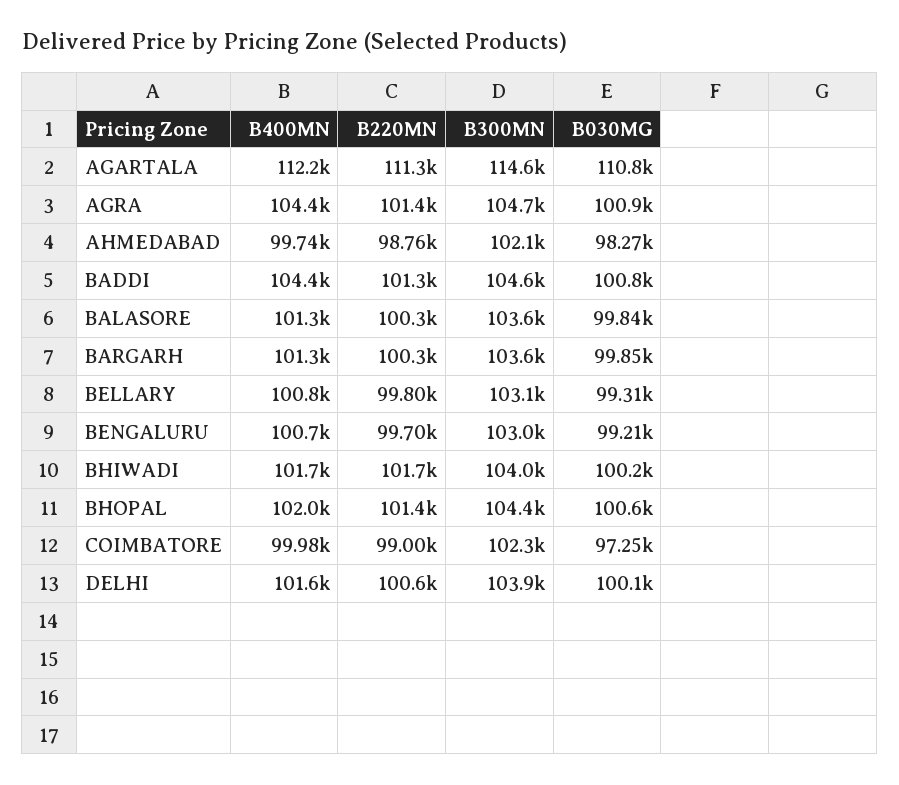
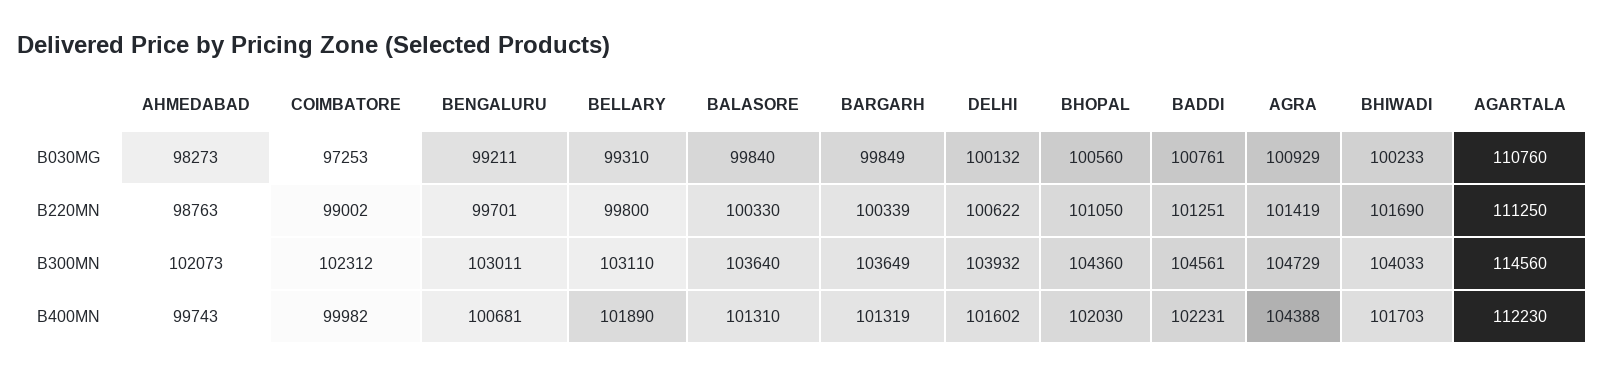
  {
    "B400MN": {
      "AGARTALA": 112230,
      "AGRA": 104388,
      "AHMEDABAD": 99743,
-     "BADDI": 104400,
+     "BADDI": 102231,
      "BALASORE": 101310,
      "BARGARH": 101319,
-     "BELLARY": 100800,
+     "BELLARY": 101890,
      "BENGALURU": 100681,
      "BHIWADI": 101703,
      "BHOPAL": 102030,
      "COIMBATORE": 99982,
      "DELHI": 101602
    },
    "B220MN": {
      "AGARTALA": 111250,
      "AGRA": 101419,
      "AHMEDABAD": 98763,
      "BADDI": 101251,
      "BALASORE": 100330,
      "BARGARH": 100339,
      "BELLARY": 99800,
      "BENGALURU": 99701,
      "BHIWADI": 101690,
-     "BHOPAL": 101400,
+     "BHOPAL": 101050,
      "COIMBATORE": 99002,
      "DELHI": 100622
    },
    "B300MN": {
      "AGARTALA": 114560,
      "AGRA": 104729,
      "AHMEDABAD": 102073,
      "BADDI": 104561,
      "BALASORE": 103640,
      "BARGARH": 103649,
      "BELLARY": 103110,
      "BENGALURU": 103011,
      "BHIWADI": 104033,
      "BHOPAL": 104360,
      "COIMBATORE": 102312,
      "DELHI": 103932
    },
    "B030MG": {
      "AGARTALA": 110760,
      "AGRA": 100929,
      "AHMEDABAD": 98273,
      "BADDI": 100761,
      "BALASORE": 99840,
      "BARGARH": 99849,
      "BELLARY": 99310,
      "BENGALURU": 99211,
      "BHIWADI": 100233,
      "BHOPAL": 100560,
      "COIMBATORE": 97253,
      "DELHI": 100132
    }
  }

